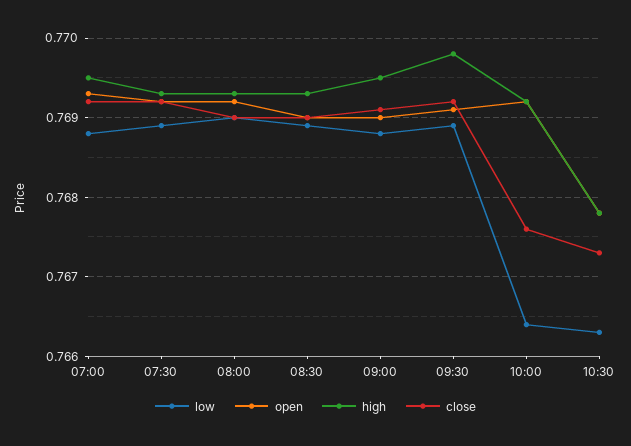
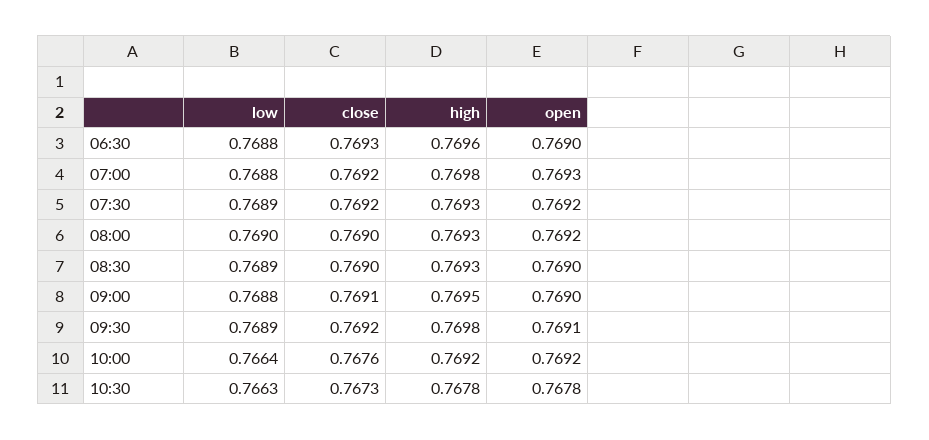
  {
    "low": {
      "07:00": 0.7688,
      "07:30": 0.7689,
      "08:00": 0.769,
      "08:30": 0.7689,
      "09:00": 0.7688,
      "09:30": 0.7689,
      "10:00": 0.7664,
-     "10:30": 0.7663
+     "10:30": 0.7663,
+     "06:30": 0.7688
    },
    "open": {
      "07:00": 0.7693,
      "07:30": 0.7692,
      "08:00": 0.7692,
      "08:30": 0.769,
      "09:00": 0.769,
      "09:30": 0.7691,
      "10:00": 0.7692,
-     "10:30": 0.7678
+     "10:30": 0.7678,
+     "06:30": 0.769
    },
    "high": {
-     "07:00": 0.7695,
+     "07:00": 0.7698,
      "07:30": 0.7693,
      "08:00": 0.7693,
      "08:30": 0.7693,
      "09:00": 0.7695,
      "09:30": 0.7698,
      "10:00": 0.7692,
-     "10:30": 0.7678
+     "10:30": 0.7678,
+     "06:30": 0.7696
    },
    "close": {
      "07:00": 0.7692,
      "07:30": 0.7692,
      "08:00": 0.769,
      "08:30": 0.769,
      "09:00": 0.7691,
      "09:30": 0.7692,
      "10:00": 0.7676,
-     "10:30": 0.7673
+     "10:30": 0.7673,
+     "06:30": 0.7693
    }
  }

